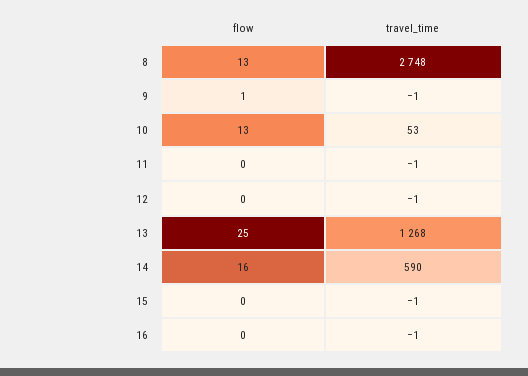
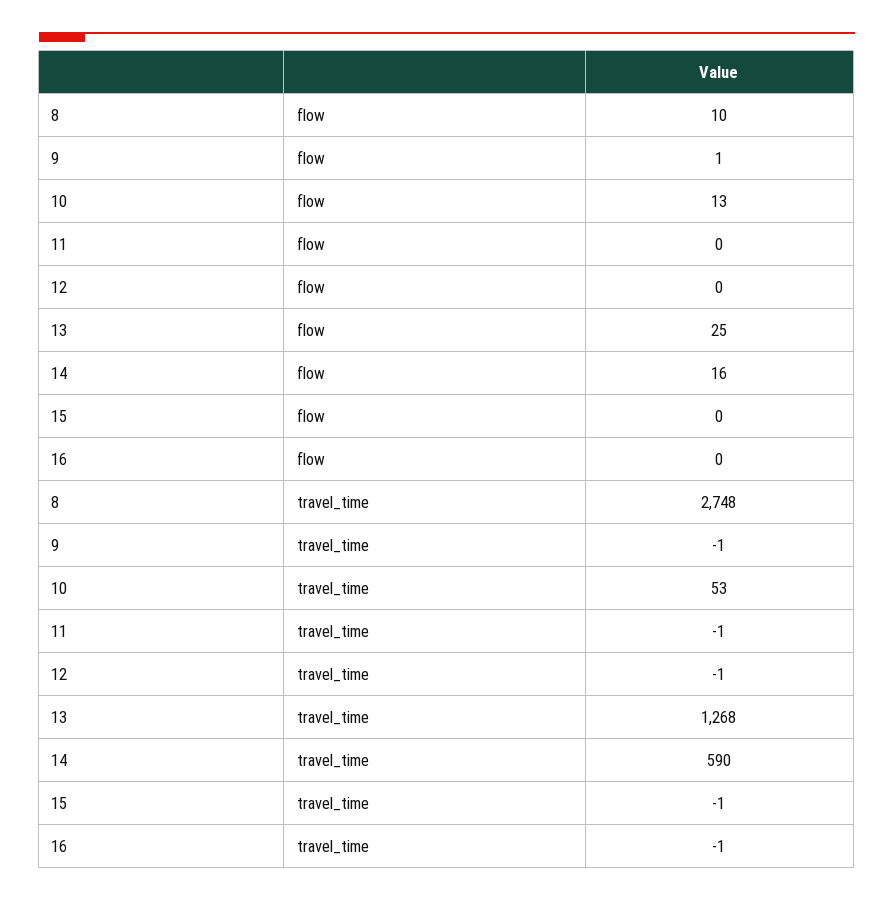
  {
    "flow": {
-     "8": 13,
+     "8": 10,
      "9": 1,
      "10": 13,
      "11": 0,
      "12": 0,
      "13": 25,
      "14": 16,
      "15": 0,
      "16": 0
    },
    "travel_time": {
      "8": 2748,
      "9": -1,
      "10": 53,
      "11": -1,
      "12": -1,
      "13": 1268,
      "14": 590,
      "15": -1,
      "16": -1
    }
  }

